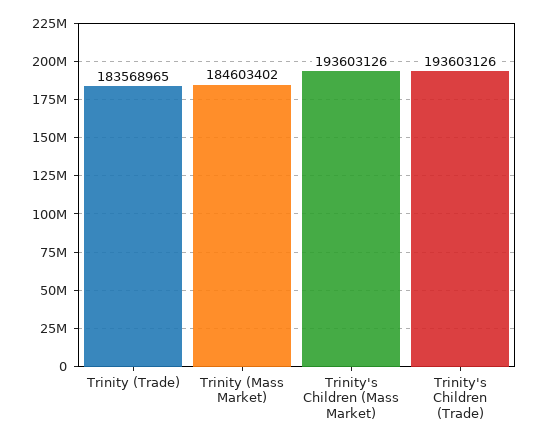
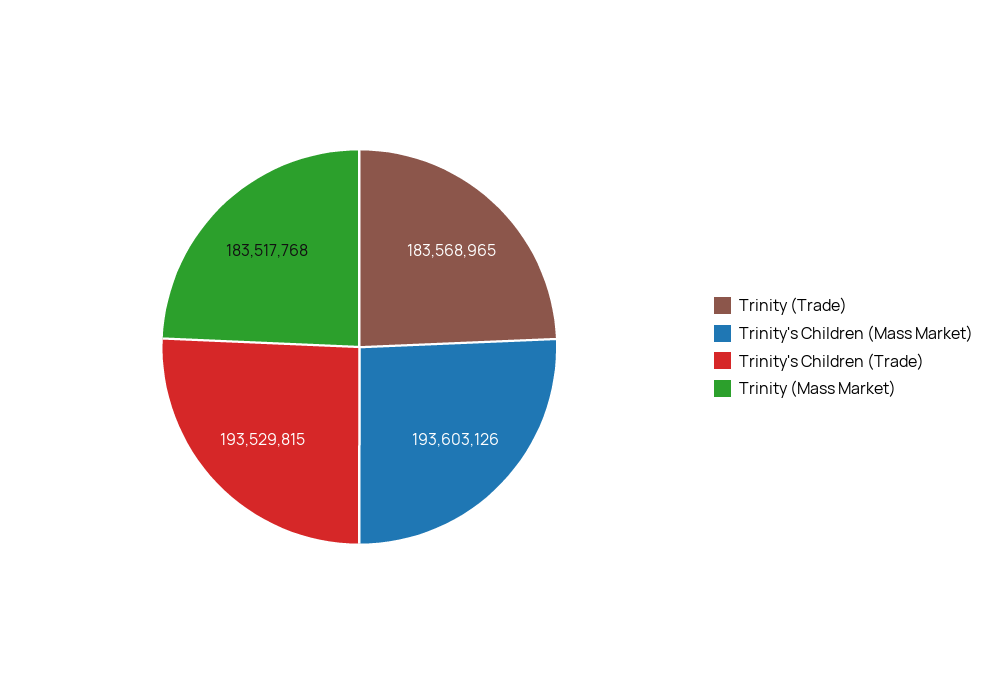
  {
    "Trinity (Trade)": 183568965,
-   "Trinity (Mass Market)": 184603402,
+   "Trinity (Mass Market)": 183517768,
    "Trinity's Children (Mass Market)": 193603126,
-   "Trinity's Children (Trade)": 193603126
+   "Trinity's Children (Trade)": 193529815
  }

